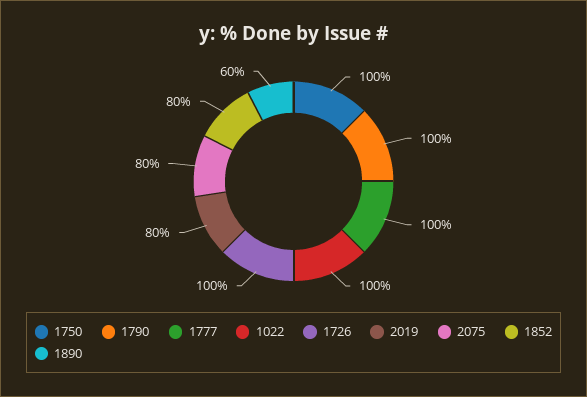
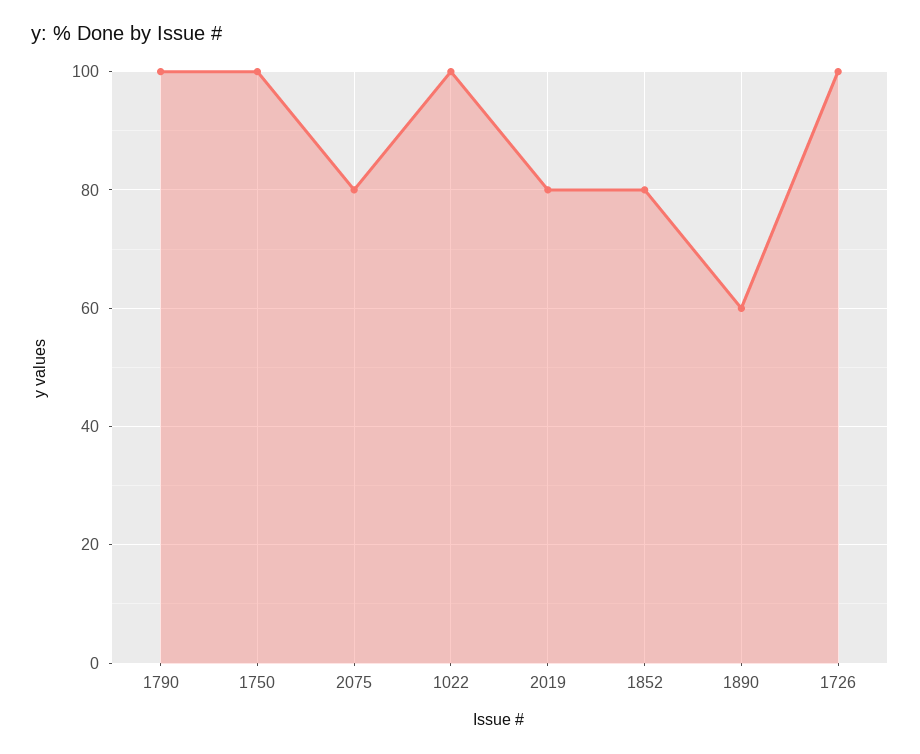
  {
    "1750": 100,
    "1790": 100,
-   "1777": 100,
    "1022": 100,
    "1726": 100,
    "2019": 80,
    "2075": 80,
    "1852": 80,
    "1890": 60
  }

